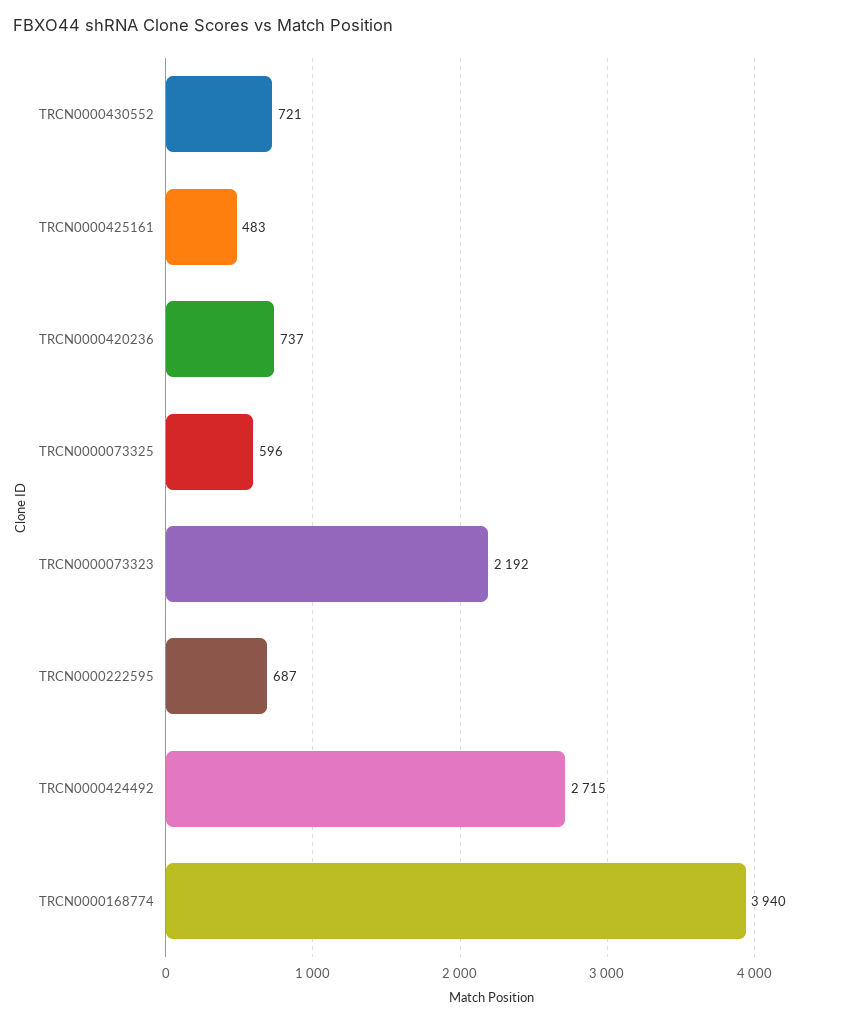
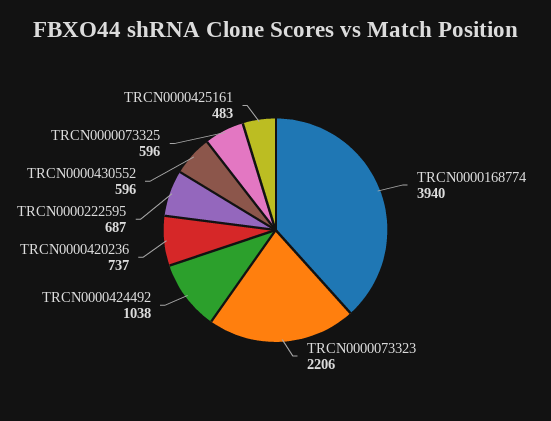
  {
-   "TRCN0000430552": 721,
+   "TRCN0000430552": 596,
    "TRCN0000425161": 483,
    "TRCN0000420236": 737,
    "TRCN0000073325": 596,
-   "TRCN0000073323": 2192,
+   "TRCN0000073323": 2206,
    "TRCN0000222595": 687,
-   "TRCN0000424492": 2715,
+   "TRCN0000424492": 1038,
    "TRCN0000168774": 3940
  }

